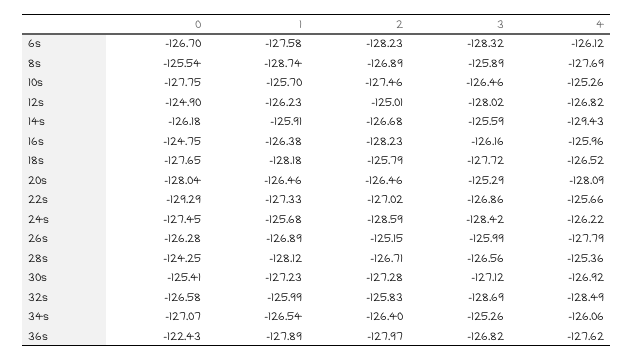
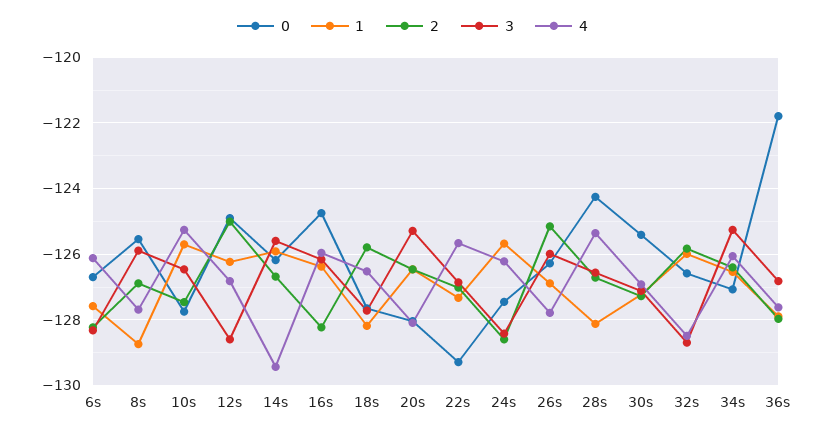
  {
    "0": {
      "6s": -126.7,
      "8s": -125.54,
      "10s": -127.75,
      "12s": -124.9,
      "14s": -126.18,
      "16s": -124.75,
      "18s": -127.65,
      "20s": -128.04,
      "22s": -129.29,
      "24s": -127.45,
      "26s": -126.28,
      "28s": -124.25,
      "30s": -125.41,
      "32s": -126.58,
      "34s": -127.07,
-     "36s": -122.43
+     "36s": -121.8
    },
    "1": {
      "6s": -127.58,
      "8s": -128.74,
      "10s": -125.7,
      "12s": -126.23,
      "14s": -125.91,
      "16s": -126.38,
      "18s": -128.18,
      "20s": -126.46,
      "22s": -127.33,
      "24s": -125.68,
      "26s": -126.89,
      "28s": -128.12,
      "30s": -127.23,
      "32s": -125.99,
      "34s": -126.54,
      "36s": -127.89
    },
    "2": {
      "6s": -128.23,
      "8s": -126.89,
      "10s": -127.46,
      "12s": -125.01,
      "14s": -126.68,
      "16s": -128.23,
      "18s": -125.79,
      "20s": -126.46,
      "22s": -127.02,
      "24s": -128.59,
      "26s": -125.15,
      "28s": -126.71,
      "30s": -127.28,
      "32s": -125.83,
      "34s": -126.4,
      "36s": -127.97
    },
    "3": {
      "6s": -128.32,
      "8s": -125.89,
      "10s": -126.46,
-     "12s": -128.02,
+     "12s": -128.6,
      "14s": -125.59,
      "16s": -126.16,
      "18s": -127.72,
      "20s": -125.29,
      "22s": -126.86,
      "24s": -128.42,
      "26s": -125.99,
      "28s": -126.56,
      "30s": -127.12,
      "32s": -128.69,
      "34s": -125.26,
      "36s": -126.82
    },
    "4": {
      "6s": -126.12,
      "8s": -127.69,
      "10s": -125.26,
      "12s": -126.82,
      "14s": -129.43,
      "16s": -125.96,
      "18s": -126.52,
      "20s": -128.09,
      "22s": -125.66,
      "24s": -126.22,
      "26s": -127.79,
      "28s": -125.36,
      "30s": -126.92,
      "32s": -128.49,
      "34s": -126.06,
      "36s": -127.62
    }
  }

